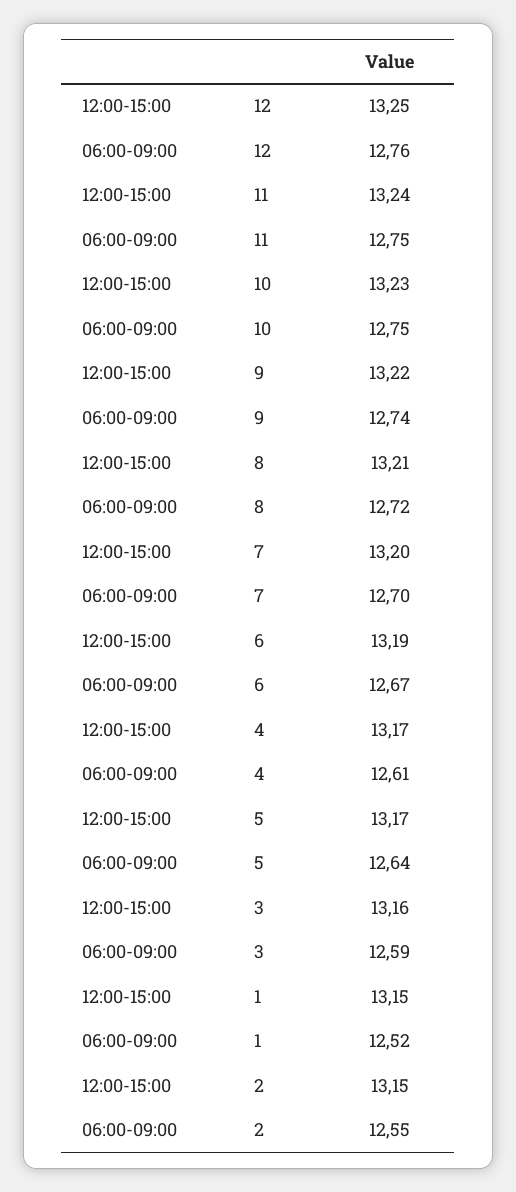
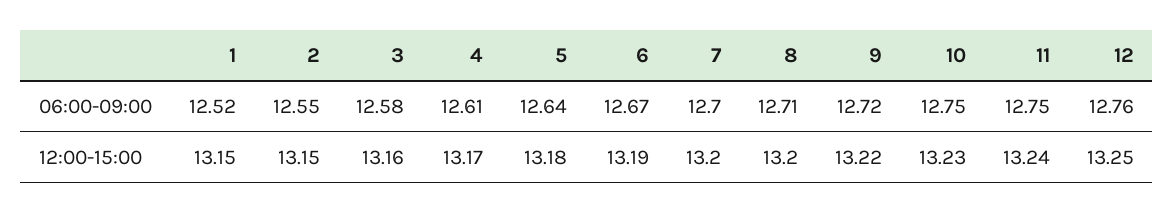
  {
    "12:00-15:00": {
      "12": 13.25,
      "11": 13.24,
      "10": 13.23,
      "9": 13.22,
-     "8": 13.21,
+     "8": 13.2,
      "7": 13.2,
      "6": 13.19,
      "4": 13.17,
-     "5": 13.17,
+     "5": 13.18,
      "3": 13.16,
      "1": 13.15,
      "2": 13.15
    },
    "06:00-09:00": {
      "12": 12.76,
      "11": 12.75,
      "10": 12.75,
-     "9": 12.74,
+     "9": 12.72,
-     "8": 12.72,
+     "8": 12.71,
      "7": 12.7,
      "6": 12.67,
      "4": 12.61,
      "5": 12.64,
-     "3": 12.59,
+     "3": 12.58,
      "1": 12.52,
      "2": 12.55
    }
  }

